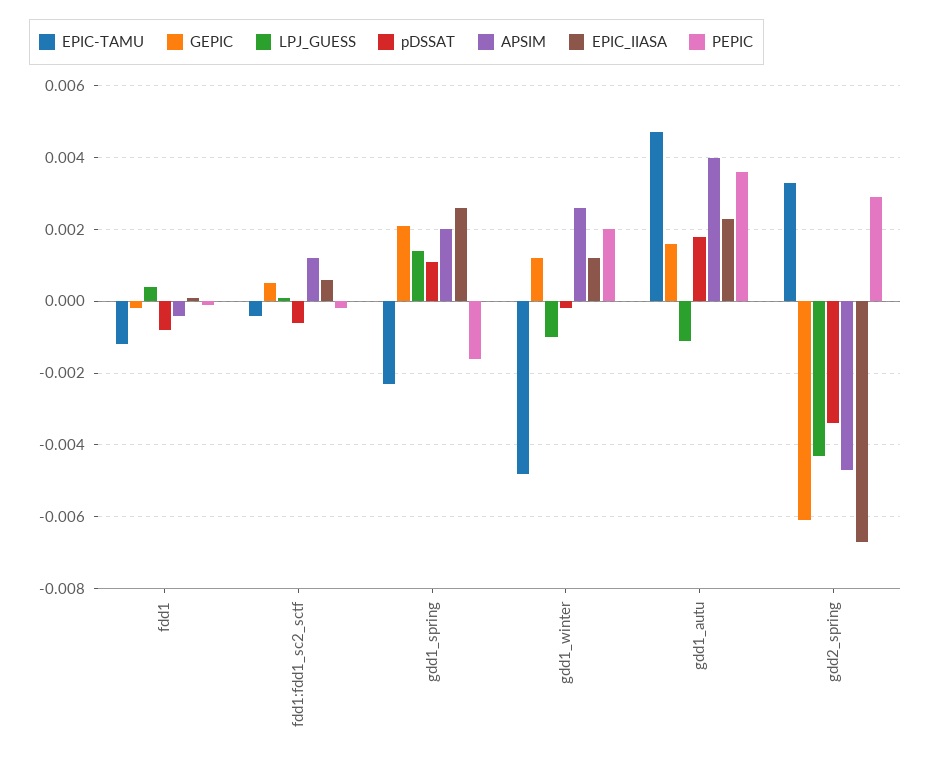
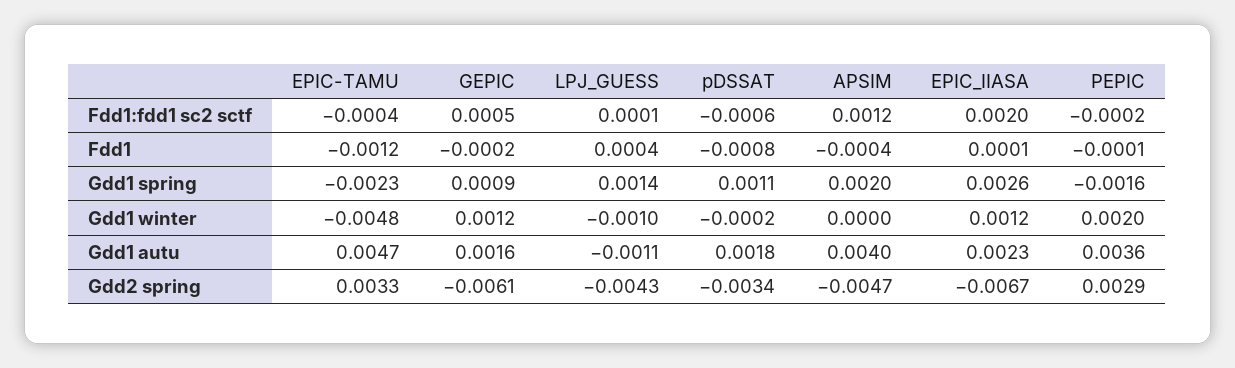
  {
    "EPIC-TAMU": {
      "fdd1": -0.0012,
      "fdd1:fdd1_sc2_sctf": -0.0004,
      "gdd1_spring": -0.0023,
      "gdd1_winter": -0.0048,
      "gdd1_autu": 0.0047,
      "gdd2_spring": 0.0033
    },
    "GEPIC": {
      "fdd1": -0.0002,
      "fdd1:fdd1_sc2_sctf": 0.0005,
-     "gdd1_spring": 0.002,
+     "gdd1_spring": 0.0009,
      "gdd1_winter": 0.0012,
      "gdd1_autu": 0.0016,
      "gdd2_spring": -0.0061
    },
    "LPJ_GUESS": {
      "fdd1": 0.0004,
      "fdd1:fdd1_sc2_sctf": 0.0001,
      "gdd1_spring": 0.0014,
      "gdd1_winter": -0.001,
      "gdd1_autu": -0.0011,
      "gdd2_spring": -0.0043
    },
    "pDSSAT": {
      "fdd1": -0.0008,
      "fdd1:fdd1_sc2_sctf": -0.0006,
      "gdd1_spring": 0.0011,
      "gdd1_winter": -0.0002,
      "gdd1_autu": 0.0018,
      "gdd2_spring": -0.0034
    },
    "APSIM": {
      "fdd1": -0.0004,
      "fdd1:fdd1_sc2_sctf": 0.0012,
      "gdd1_spring": 0.002,
-     "gdd1_winter": 0.0025,
+     "gdd1_winter": 0,
      "gdd1_autu": 0.004,
      "gdd2_spring": -0.0047
    },
    "EPIC_IIASA": {
      "fdd1": 0.0001,
-     "fdd1:fdd1_sc2_sctf": 0.0005,
+     "fdd1:fdd1_sc2_sctf": 0.002,
      "gdd1_spring": 0.0026,
      "gdd1_winter": 0.0012,
      "gdd1_autu": 0.0023,
      "gdd2_spring": -0.0067
    },
    "PEPIC": {
      "fdd1": -0.0001,
      "fdd1:fdd1_sc2_sctf": -0.0002,
      "gdd1_spring": -0.0016,
      "gdd1_winter": 0.002,
      "gdd1_autu": 0.0036,
      "gdd2_spring": 0.0029
    }
  }

